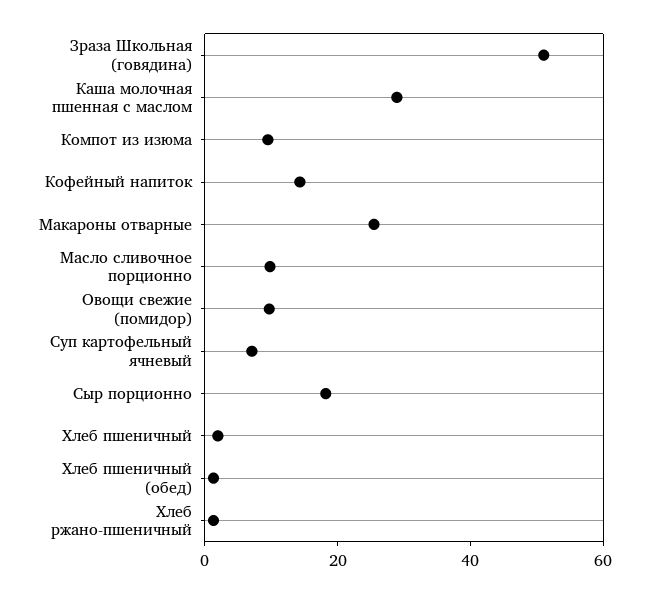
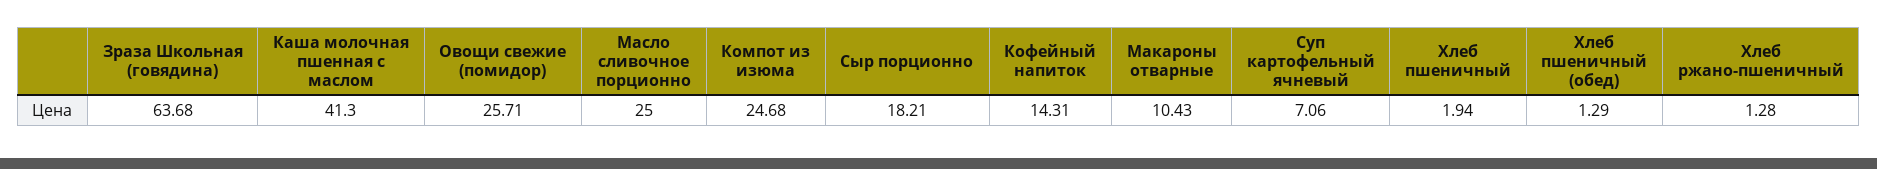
  {
-   "Зраза Школьная (говядина)": 50,
+   "Зраза Школьная (говядина)": 63.68,
-   "Каша молочная пшенная с маслом": 30,
+   "Каша молочная пшенная с маслом": 41.3,
-   "Компот из изюма": 10,
+   "Компот из изюма": 24.68,
    "Кофейный напиток": 14.31,
-   "Макароны отварные": 25,
+   "Макароны отварные": 10.43,
-   "Масло сливочное порционно": 10,
+   "Масло сливочное порционно": 25,
-   "Овощи свежие (помидор)": 10,
+   "Овощи свежие (помидор)": 25.71,
    "Суп картофельный ячневый": 7.06,
    "Сыр порционно": 18.21,
    "Хлеб пшеничный": 1.94,
    "Хлеб пшеничный (обед)": 1.29,
    "Хлеб ржано-пшеничный": 1.28
  }

